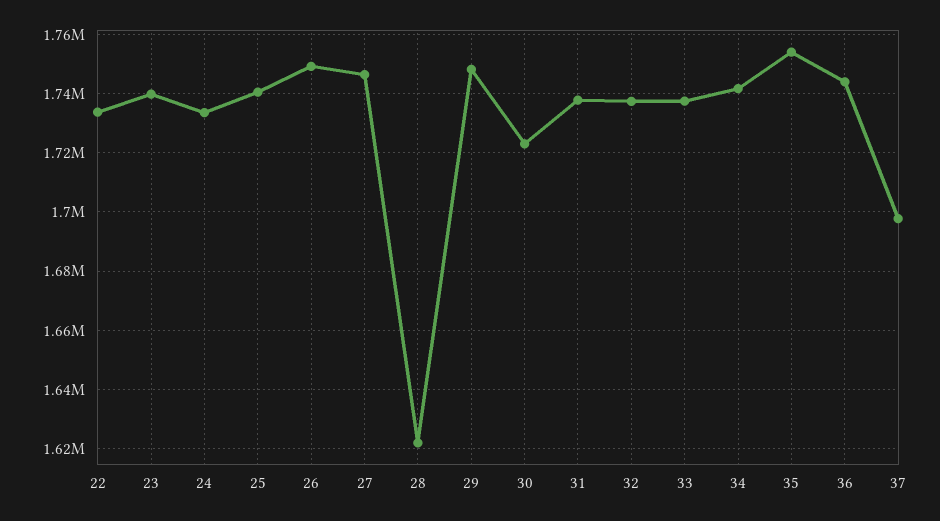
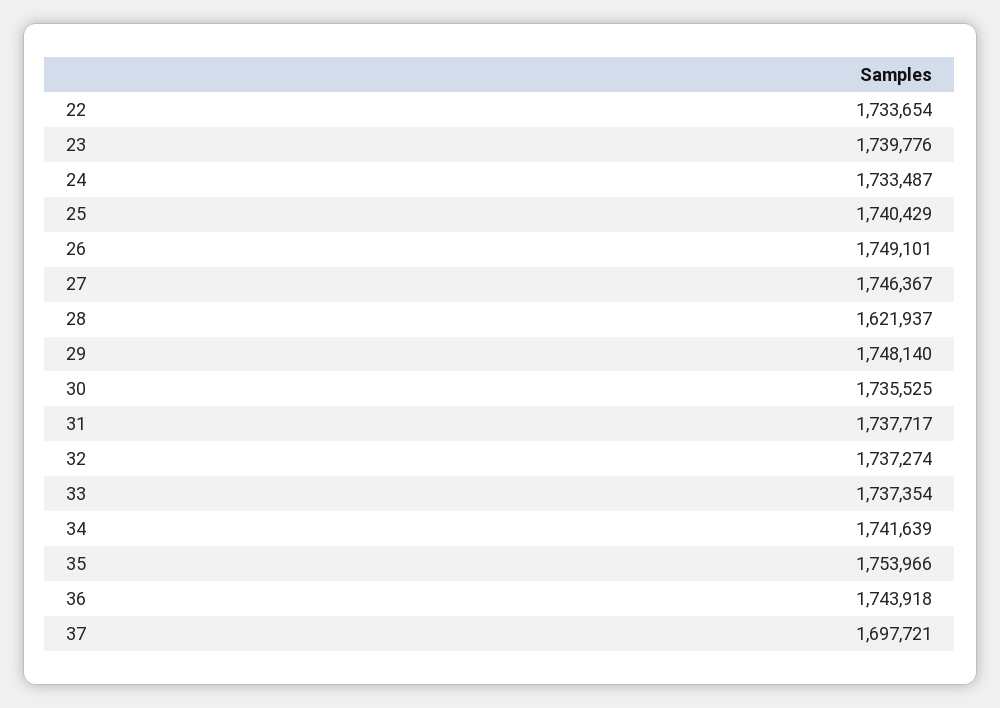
  {
    "22": 1733654,
    "23": 1739776,
    "24": 1733487,
    "25": 1740429,
    "26": 1749101,
    "27": 1746367,
    "28": 1621937,
    "29": 1748140,
-   "30": 1722500,
+   "30": 1735525,
    "31": 1737717,
    "32": 1737274,
    "33": 1737354,
    "34": 1741639,
    "35": 1753966,
    "36": 1743918,
    "37": 1697721
  }

